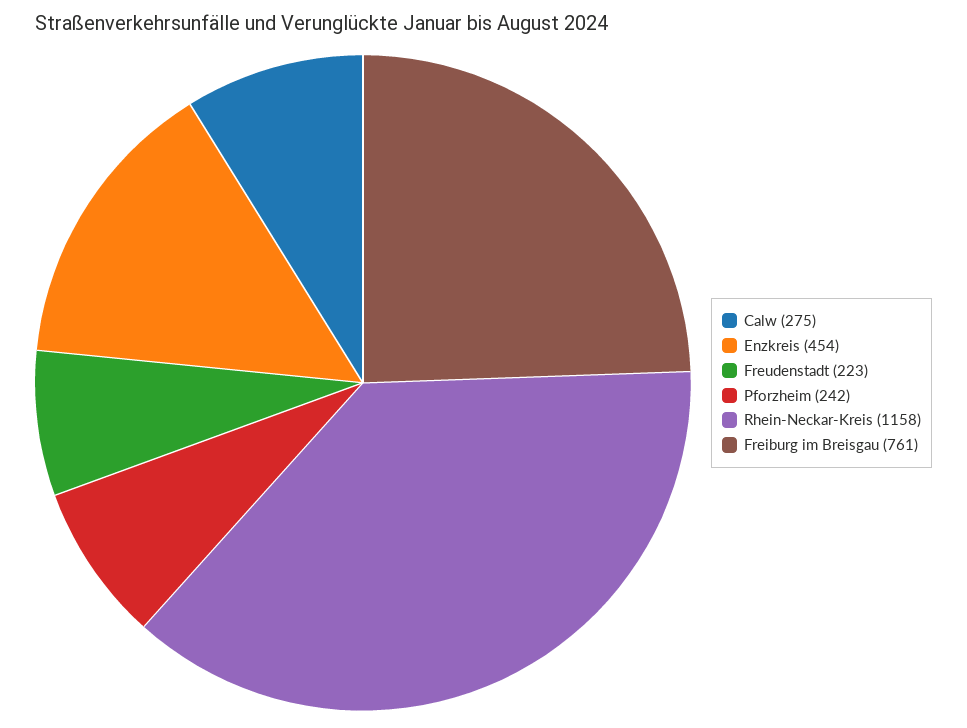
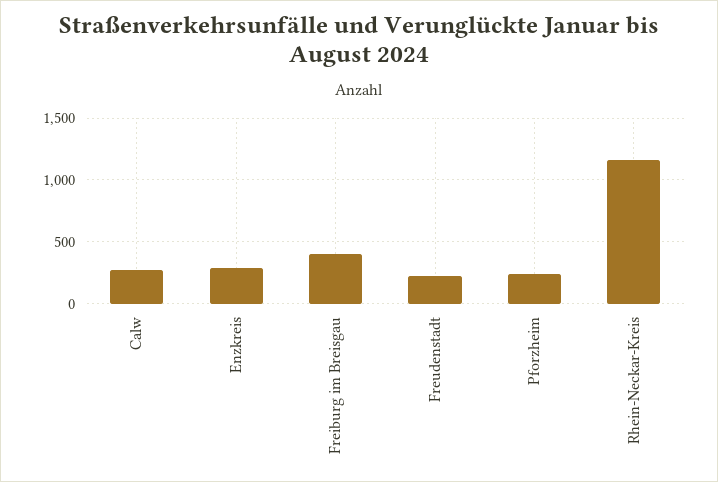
  {
    "Calw": 275,
-   "Enzkreis": 454,
+   "Enzkreis": 300,
    "Freudenstadt": 223,
    "Pforzheim": 242,
    "Rhein-Neckar-Kreis": 1158,
-   "Freiburg im Breisgau": 761
+   "Freiburg im Breisgau": 400
  }

